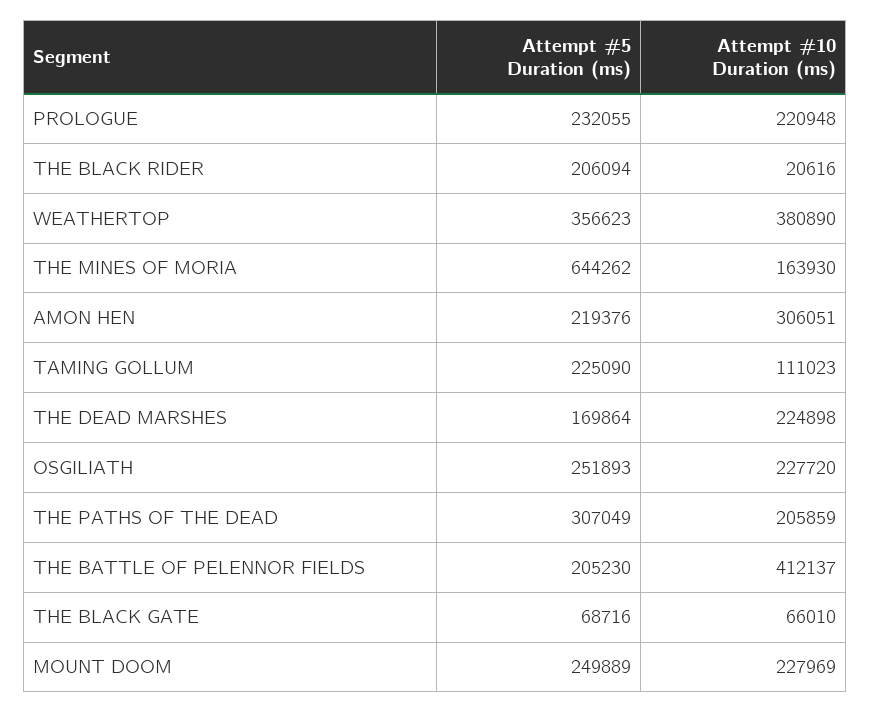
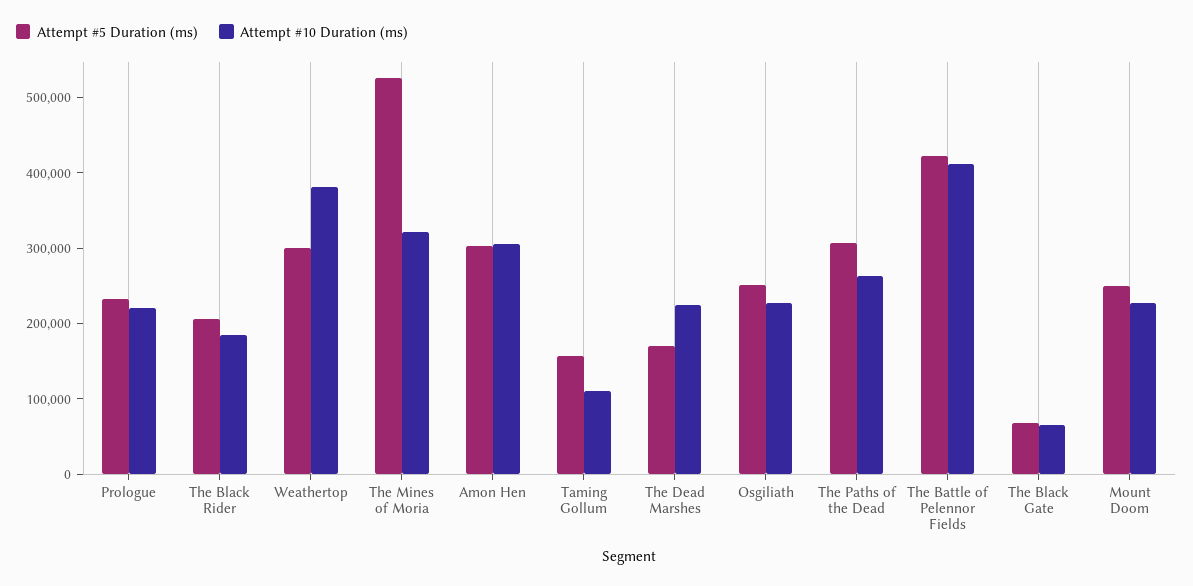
  {
    "Attempt #5 Duration (ms)": {
      "PROLOGUE": 232055,
      "THE BLACK RIDER": 206094,
-     "WEATHERTOP": 356623,
+     "WEATHERTOP": 300000,
-     "THE MINES OF MORIA": 644262,
+     "THE MINES OF MORIA": 520000,
-     "AMON HEN": 219376,
+     "AMON HEN": 300000,
-     "TAMING GOLLUM": 225090,
+     "TAMING GOLLUM": 160000,
      "THE DEAD MARSHES": 169864,
      "OSGILIATH": 251893,
      "THE PATHS OF THE DEAD": 307049,
-     "THE BATTLE OF PELENNOR FIELDS": 205230,
+     "THE BATTLE OF PELENNOR FIELDS": 420000,
      "THE BLACK GATE": 68716,
      "MOUNT DOOM": 249889
    },
    "Attempt #10 Duration (ms)": {
      "PROLOGUE": 220948,
-     "THE BLACK RIDER": 20616,
+     "THE BLACK RIDER": 180000,
      "WEATHERTOP": 380890,
-     "THE MINES OF MORIA": 163930,
+     "THE MINES OF MORIA": 320000,
      "AMON HEN": 306051,
      "TAMING GOLLUM": 111023,
      "THE DEAD MARSHES": 224898,
      "OSGILIATH": 227720,
-     "THE PATHS OF THE DEAD": 205859,
+     "THE PATHS OF THE DEAD": 260000,
      "THE BATTLE OF PELENNOR FIELDS": 412137,
      "THE BLACK GATE": 66010,
      "MOUNT DOOM": 227969
    }
  }

